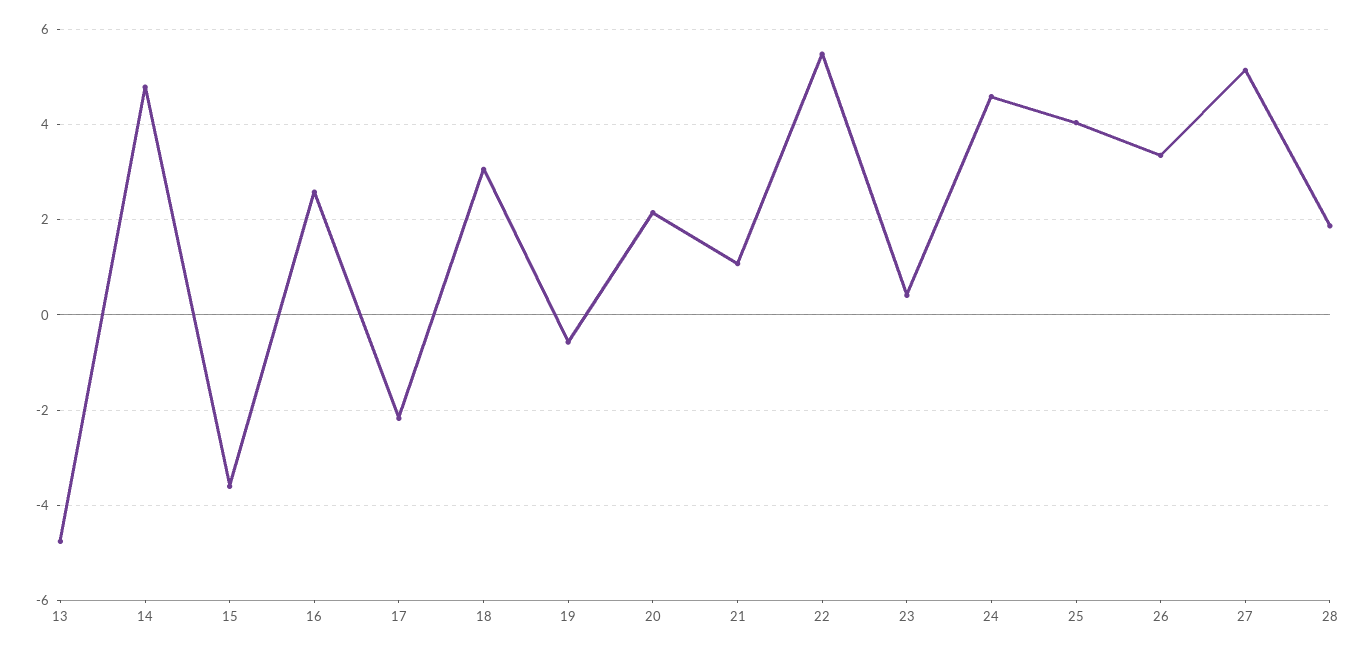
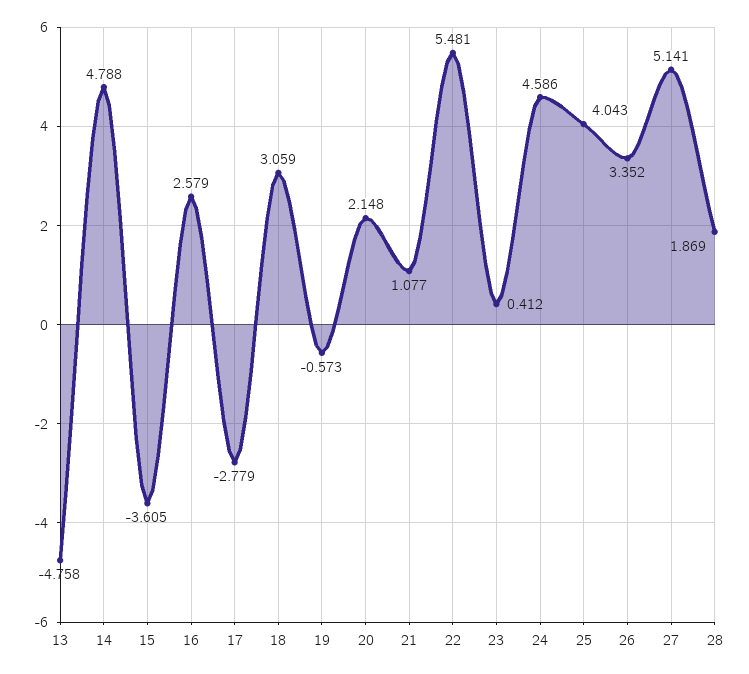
  {
    "13": -4.758,
    "14": 4.788,
    "15": -3.605,
    "16": 2.579,
-   "17": -2.2,
+   "17": -2.779,
    "18": 3.059,
    "19": -0.573,
    "20": 2.148,
    "21": 1.077,
    "22": 5.481,
    "23": 0.412,
    "24": 4.586,
    "25": 4.043,
    "26": 3.352,
    "27": 5.141,
    "28": 1.869
  }

